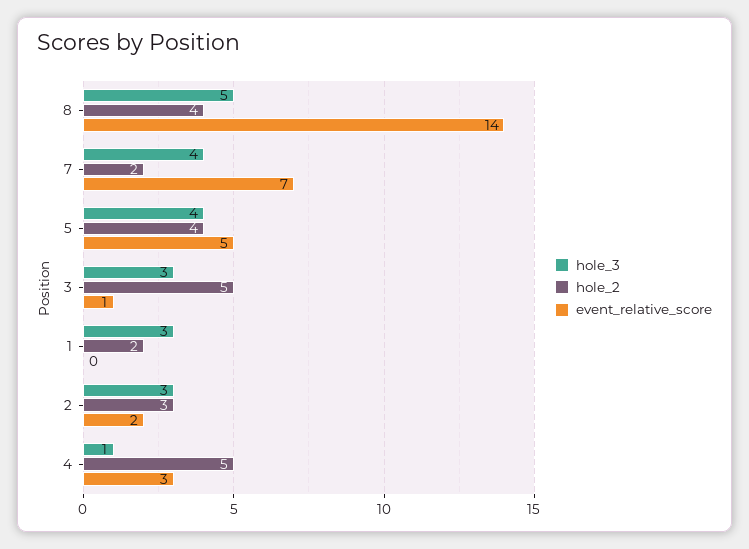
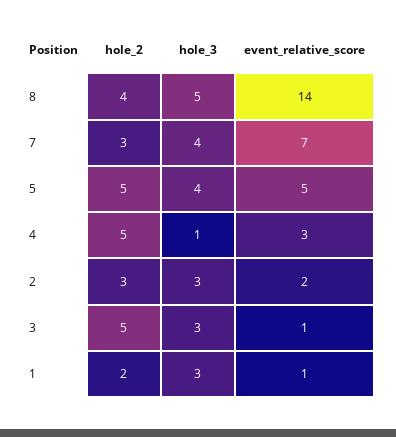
  {
    "hole_3": {
      "8": 5,
      "7": 4,
      "5": 4,
      "3": 3,
      "1": 3,
      "2": 3,
      "4": 1
    },
    "hole_2": {
      "8": 4,
-     "7": 2,
+     "7": 3,
-     "5": 4,
+     "5": 5,
      "3": 5,
      "1": 2,
      "2": 3,
      "4": 5
    },
    "event_relative_score": {
      "8": 14,
      "7": 7,
      "5": 5,
      "3": 1,
-     "1": 0,
+     "1": 1,
      "2": 2,
      "4": 3
    }
  }

